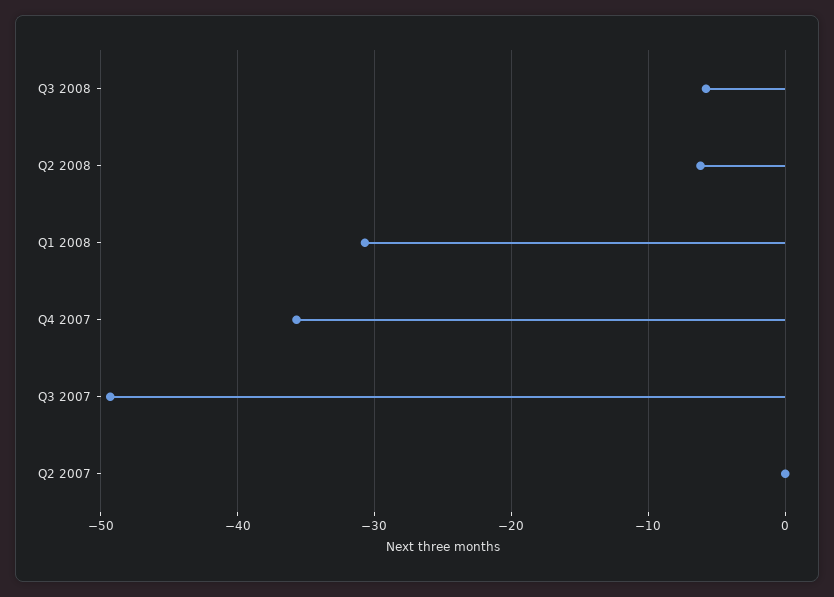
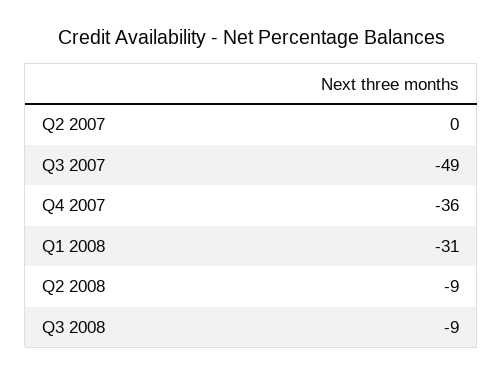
  {
-   "Q3 2008": -6,
+   "Q3 2008": -9,
-   "Q2 2008": -6,
+   "Q2 2008": -9,
    "Q1 2008": -31,
    "Q4 2007": -36,
    "Q3 2007": -49,
    "Q2 2007": 0
  }

